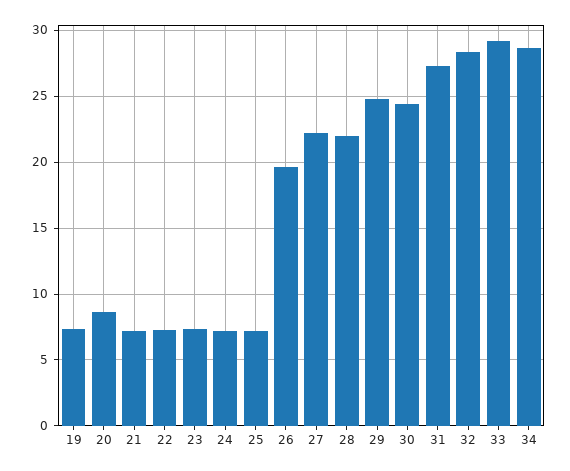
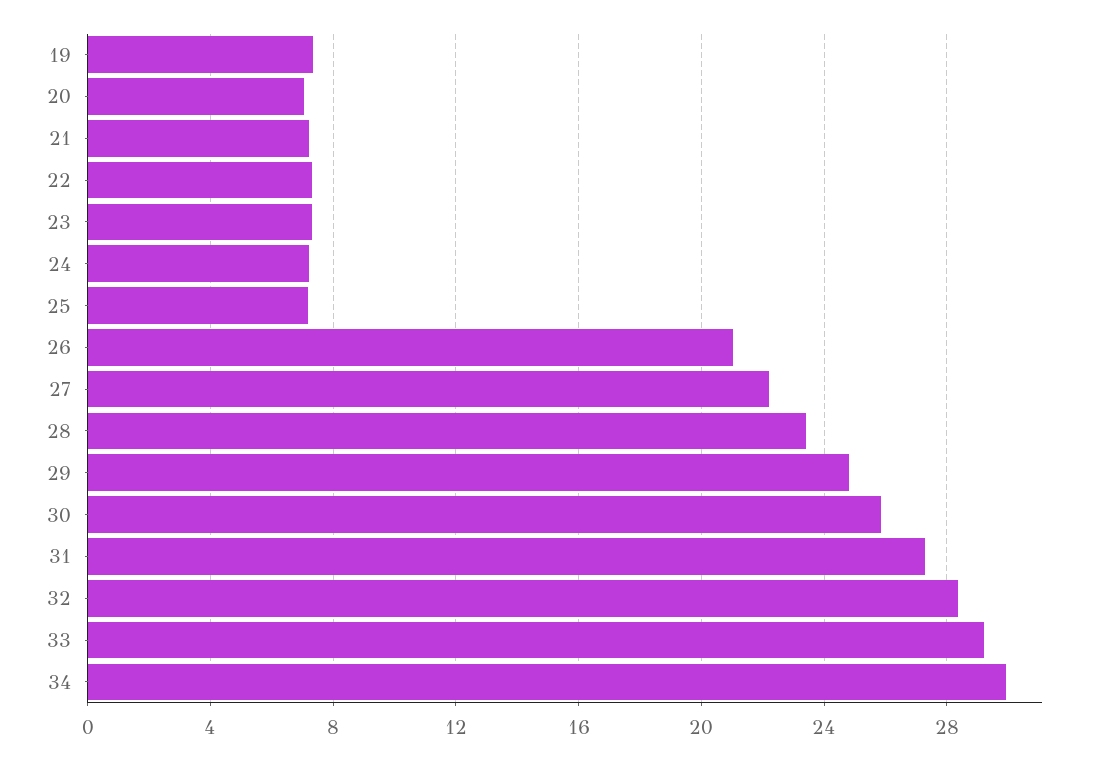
  {
    "19": 7.5,
-   "20": 8.5,
+   "20": 7,
    "21": 7,
    "22": 7.5,
    "23": 7.5,
    "24": 7,
    "25": 7,
-   "26": 19.5,
+   "26": 21,
    "27": 22,
-   "28": 22,
+   "28": 23.5,
    "29": 25,
-   "30": 24.5,
+   "30": 26,
    "31": 27.5,
    "32": 28.5,
    "33": 29,
-   "34": 28.5
+   "34": 30
  }

